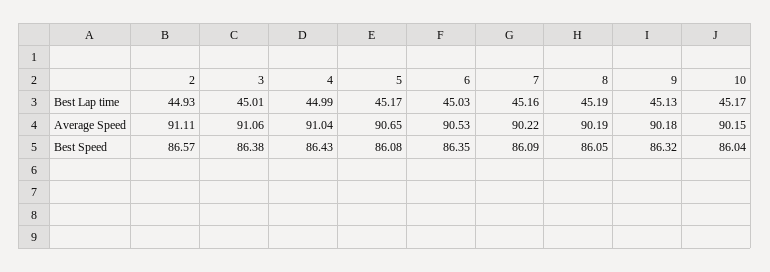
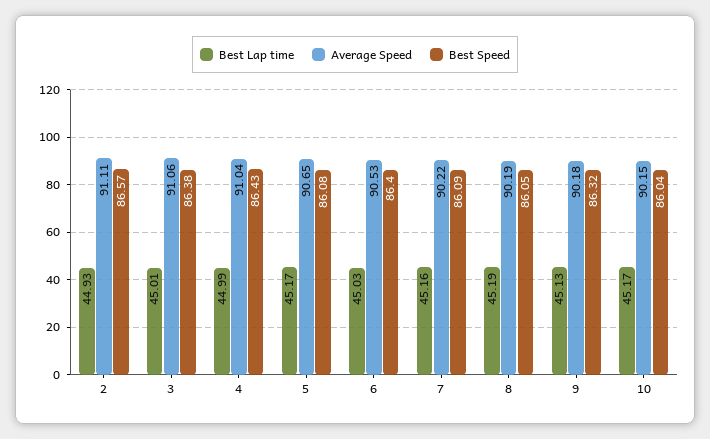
  {
    "Best Lap time": {
      "2": 44.93,
      "3": 45.01,
      "4": 44.99,
      "5": 45.17,
      "6": 45.03,
      "7": 45.16,
      "8": 45.19,
      "9": 45.13,
      "10": 45.17
    },
    "Average Speed": {
      "2": 91.11,
      "3": 91.06,
      "4": 91.04,
      "5": 90.65,
      "6": 90.53,
      "7": 90.22,
      "8": 90.19,
      "9": 90.18,
      "10": 90.15
    },
    "Best Speed": {
      "2": 86.57,
      "3": 86.38,
      "4": 86.43,
      "5": 86.08,
-     "6": 86.35,
+     "6": 86.4,
      "7": 86.09,
      "8": 86.05,
      "9": 86.32,
      "10": 86.04
    }
  }

